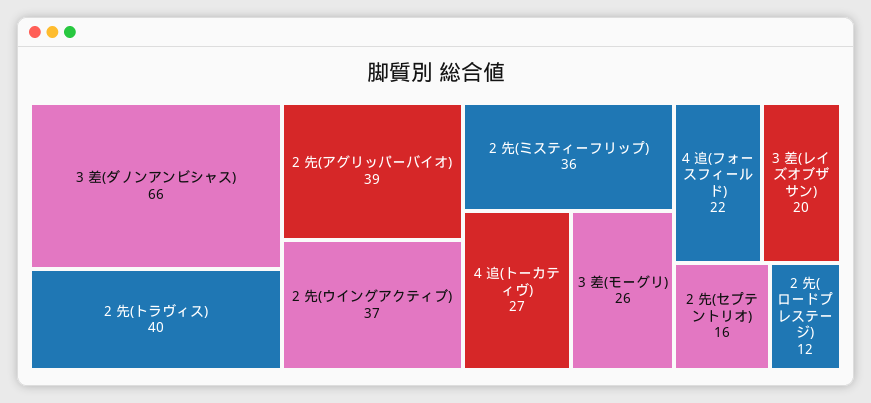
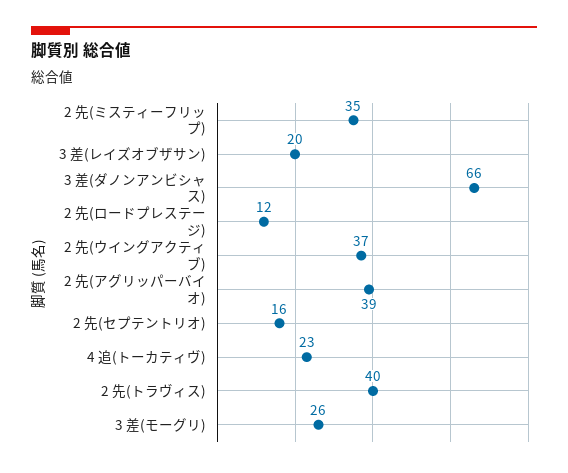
  {
    "3 差(ダノンアンビシャス)": 66,
    "2 先(トラヴィス)": 40,
    "2 先(アグリッパーバイオ)": 39,
    "2 先(ウイングアクティブ)": 37,
-   "2 先(ミスティーフリップ)": 36,
+   "2 先(ミスティーフリップ)": 35,
-   "4 追(トーカティヴ)": 27,
+   "4 追(トーカティヴ)": 23,
    "3 差(モーグリ)": 26,
-   "4 追(フォースフィールド)": 22,
    "3 差(レイズオブザサン)": 20,
    "2 先(セプテントリオ)": 16,
    "2 先(ロードプレステージ)": 12
  }

